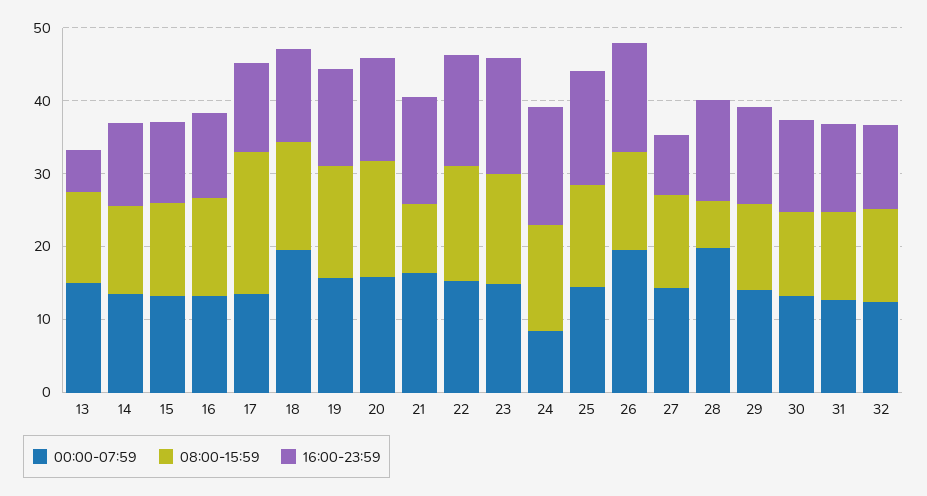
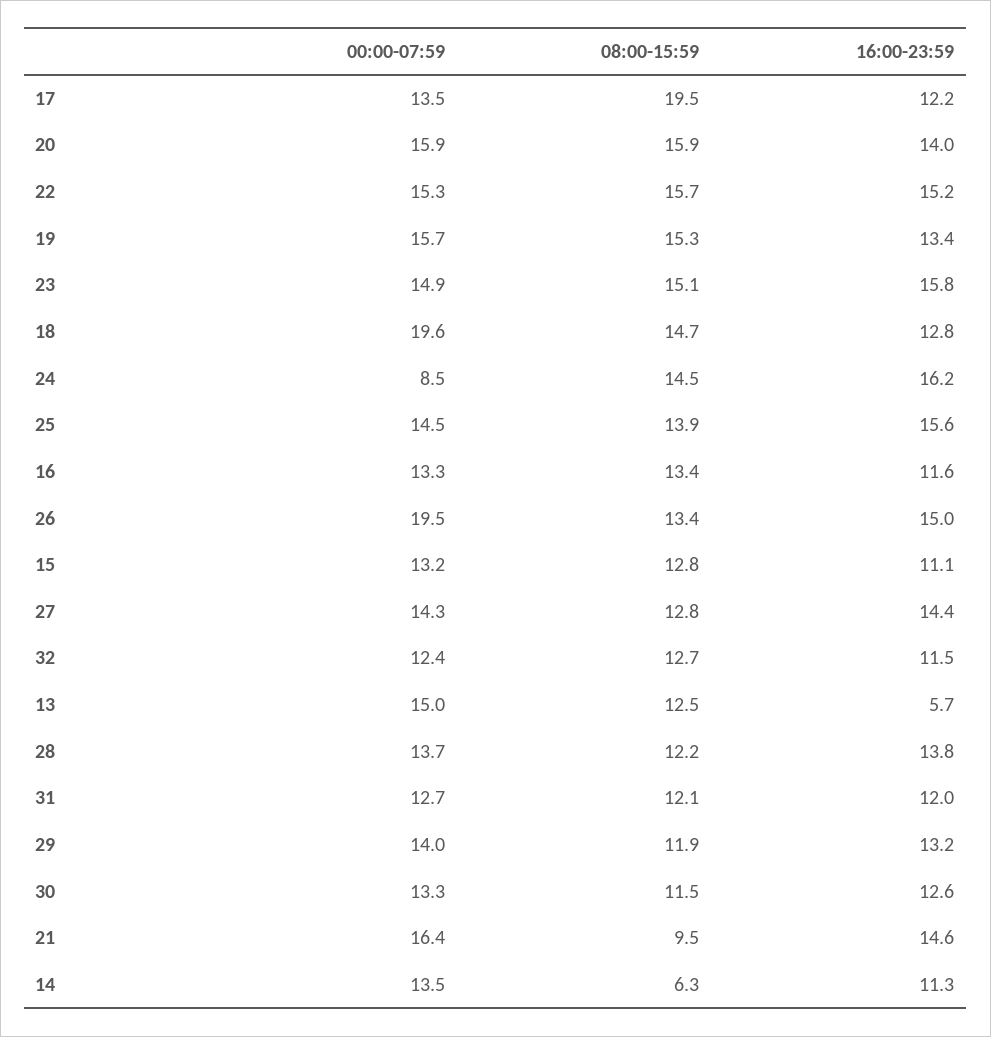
  {
    "00:00-07:59": {
      "13": 15,
      "14": 13.5,
      "15": 13.2,
      "16": 13.3,
      "17": 13.5,
      "18": 19.6,
      "19": 15.7,
      "20": 15.9,
      "21": 16.4,
      "22": 15.3,
      "23": 14.9,
      "24": 8.5,
      "25": 14.5,
      "26": 19.5,
      "27": 14.3,
-     "28": 20,
+     "28": 13.7,
      "29": 14,
      "30": 13.3,
      "31": 12.7,
      "32": 12.4
    },
    "08:00-15:59": {
      "13": 12.5,
-     "14": 12,
+     "14": 6.3,
      "15": 12.8,
      "16": 13.4,
      "17": 19.5,
      "18": 14.7,
      "19": 15.3,
      "20": 15.9,
      "21": 9.5,
      "22": 15.7,
      "23": 15.1,
      "24": 14.5,
      "25": 13.9,
      "26": 13.4,
      "27": 12.8,
-     "28": 6,
+     "28": 12.2,
      "29": 11.9,
      "30": 11.5,
      "31": 12.1,
      "32": 12.7
    },
    "16:00-23:59": {
      "13": 5.7,
      "14": 11.3,
      "15": 11.1,
      "16": 11.6,
      "17": 12.2,
      "18": 12.8,
      "19": 13.4,
      "20": 14,
      "21": 14.6,
      "22": 15.2,
      "23": 15.8,
      "24": 16.2,
      "25": 15.6,
      "26": 15,
-     "27": 8,
+     "27": 14.4,
      "28": 13.8,
      "29": 13.2,
      "30": 12.6,
      "31": 12,
      "32": 11.5
    }
  }

